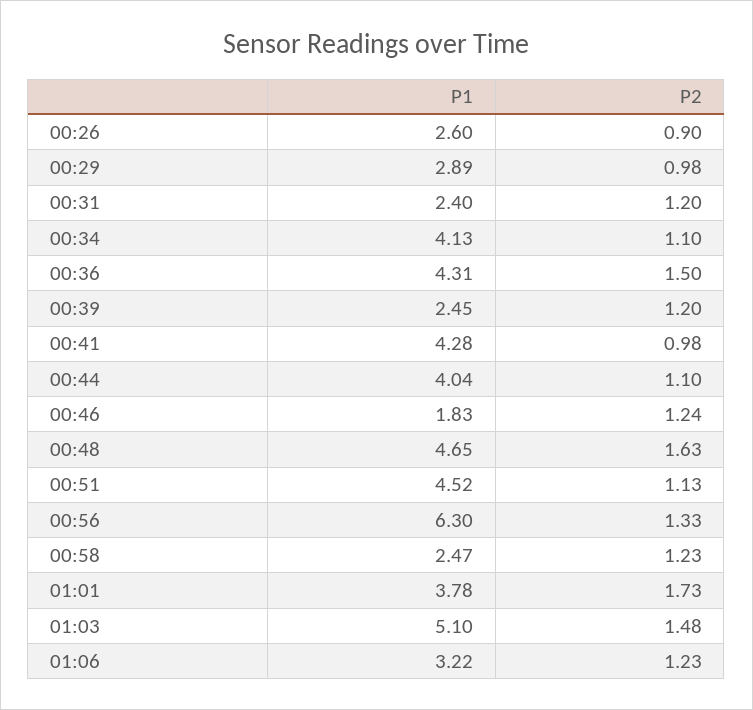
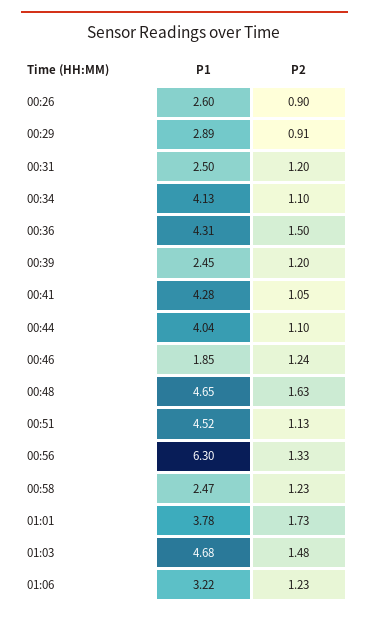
  {
    "P1": {
      "00:26": 2.6,
      "00:29": 2.89,
-     "00:31": 2.4,
+     "00:31": 2.5,
      "00:34": 4.13,
      "00:36": 4.31,
      "00:39": 2.45,
      "00:41": 4.28,
      "00:44": 4.04,
-     "00:46": 1.83,
+     "00:46": 1.85,
      "00:48": 4.65,
      "00:51": 4.52,
      "00:56": 6.3,
      "00:58": 2.47,
      "01:01": 3.78,
-     "01:03": 5.1,
+     "01:03": 4.68,
      "01:06": 3.22
    },
    "P2": {
      "00:26": 0.9,
-     "00:29": 0.98,
+     "00:29": 0.91,
      "00:31": 1.2,
      "00:34": 1.1,
      "00:36": 1.5,
      "00:39": 1.2,
-     "00:41": 0.98,
+     "00:41": 1.05,
      "00:44": 1.1,
      "00:46": 1.24,
      "00:48": 1.63,
      "00:51": 1.13,
      "00:56": 1.33,
      "00:58": 1.23,
      "01:01": 1.73,
      "01:03": 1.48,
      "01:06": 1.23
    }
  }

